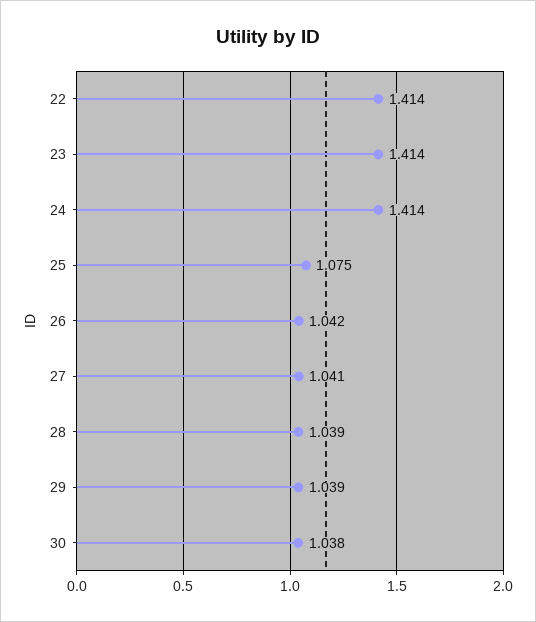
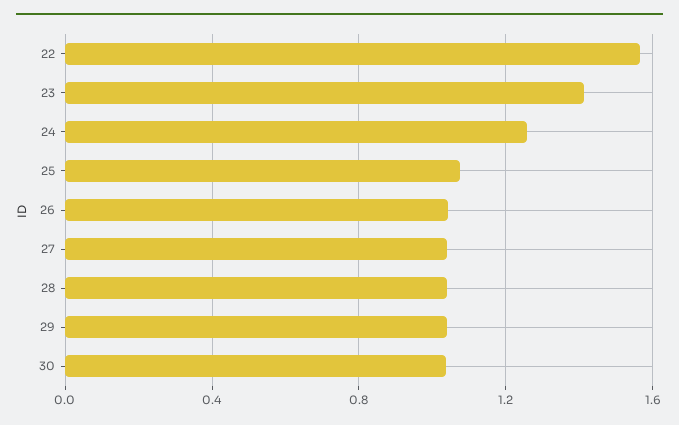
  {
-   "22": 1.414,
+   "22": 1.55,
    "23": 1.414,
-   "24": 1.414,
+   "24": 1.25,
    "25": 1.075,
    "26": 1.042,
    "27": 1.041,
    "28": 1.039,
    "29": 1.039,
    "30": 1.038
  }

